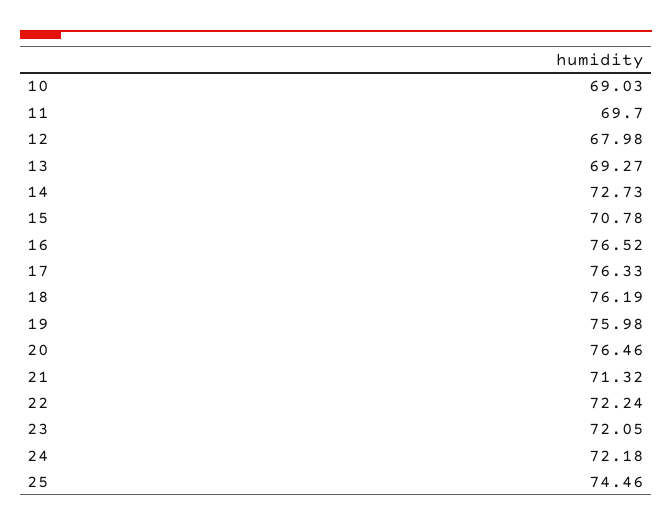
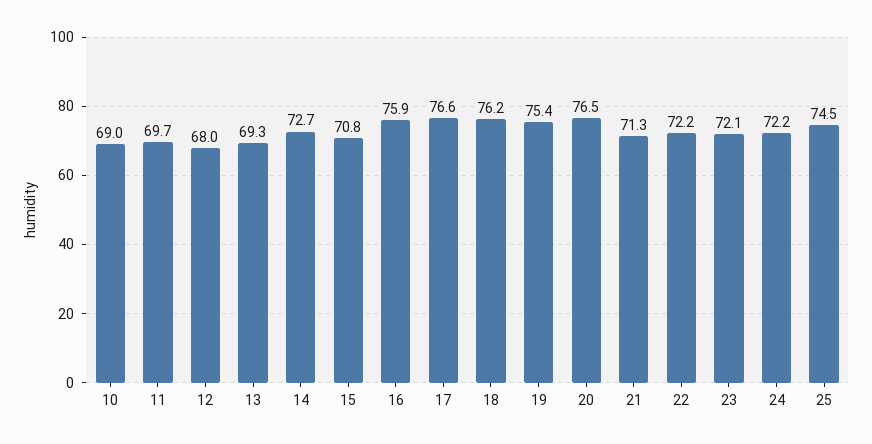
  {
    "10": 69.03,
    "11": 69.7,
    "12": 67.98,
    "13": 69.27,
    "14": 72.73,
    "15": 70.78,
-   "16": 76.52,
+   "16": 75.9,
-   "17": 76.33,
+   "17": 76.6,
    "18": 76.19,
-   "19": 75.98,
+   "19": 75.4,
    "20": 76.46,
    "21": 71.32,
    "22": 72.24,
    "23": 72.05,
    "24": 72.18,
    "25": 74.46
  }

